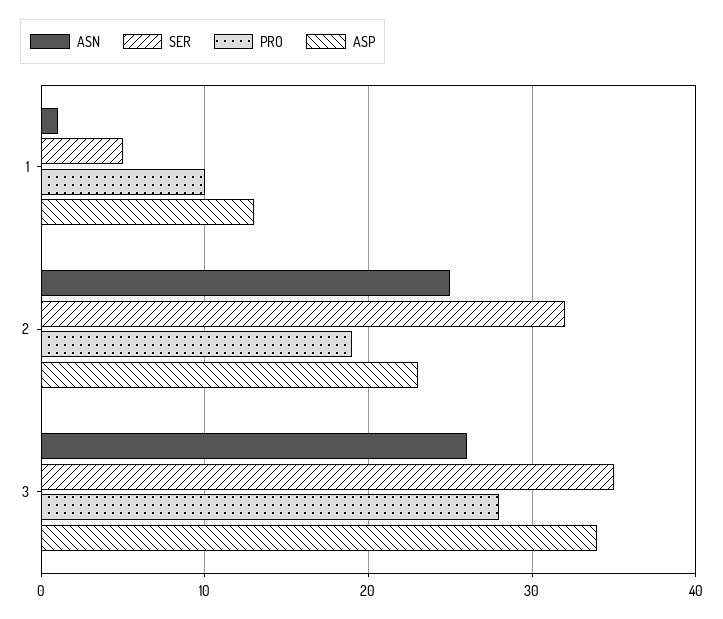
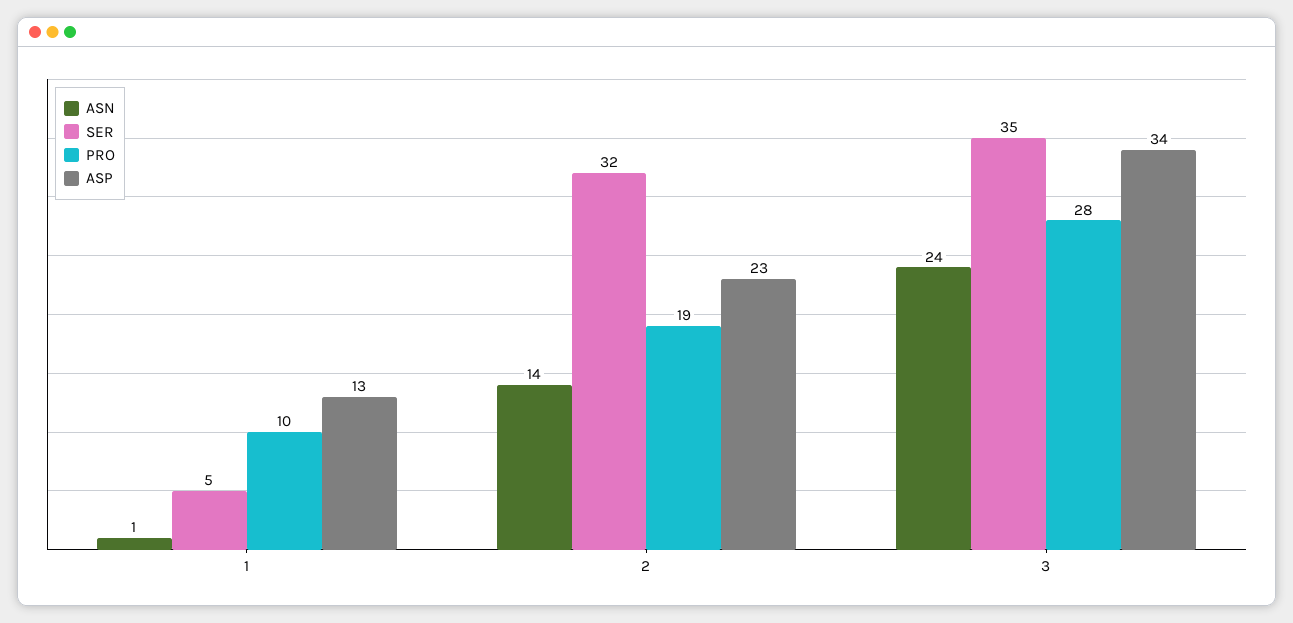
  {
    "ASN": {
      "1": 1,
-     "2": 25,
+     "2": 14,
-     "3": 26
+     "3": 24
    },
    "SER": {
      "1": 5,
      "2": 32,
      "3": 35
    },
    "PRO": {
      "1": 10,
      "2": 19,
      "3": 28
    },
    "ASP": {
      "1": 13,
      "2": 23,
      "3": 34
    }
  }

